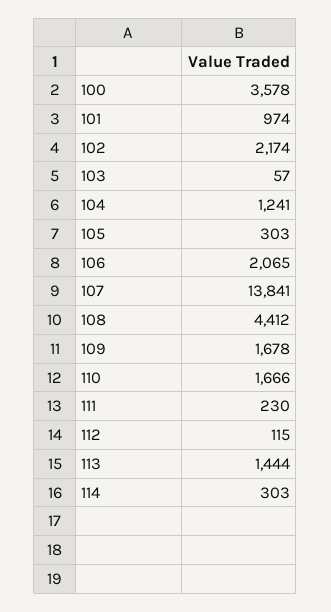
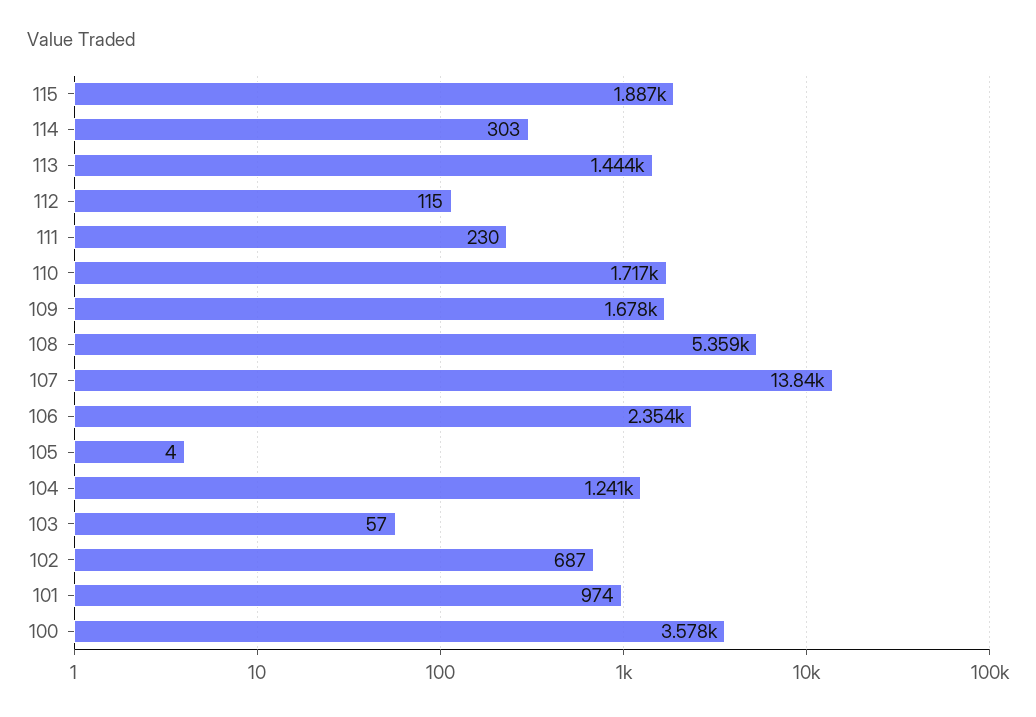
  {
    "100": 3578,
    "101": 974,
-   "102": 2174,
+   "102": 687,
    "103": 57,
    "104": 1241,
-   "105": 303,
+   "105": 4,
-   "106": 2065,
+   "106": 2354,
    "107": 13841,
-   "108": 4412,
+   "108": 5359,
    "109": 1678,
-   "110": 1666,
+   "110": 1717,
    "111": 230,
    "112": 115,
    "113": 1444,
-   "114": 303
+   "114": 303,
+   "115": 1887
  }

